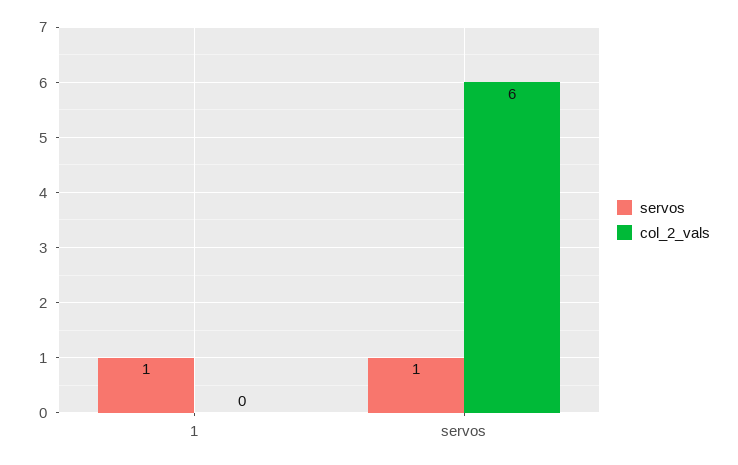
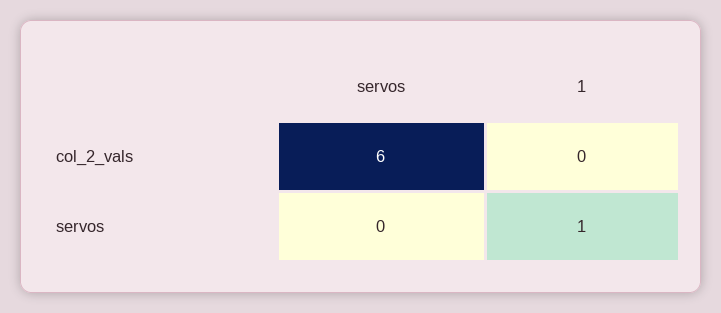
  {
    "servos": {
      "1": 1,
-     "servos": 1
+     "servos": 0
    },
    "col_2_vals": {
      "1": 0,
      "servos": 6
    }
  }

